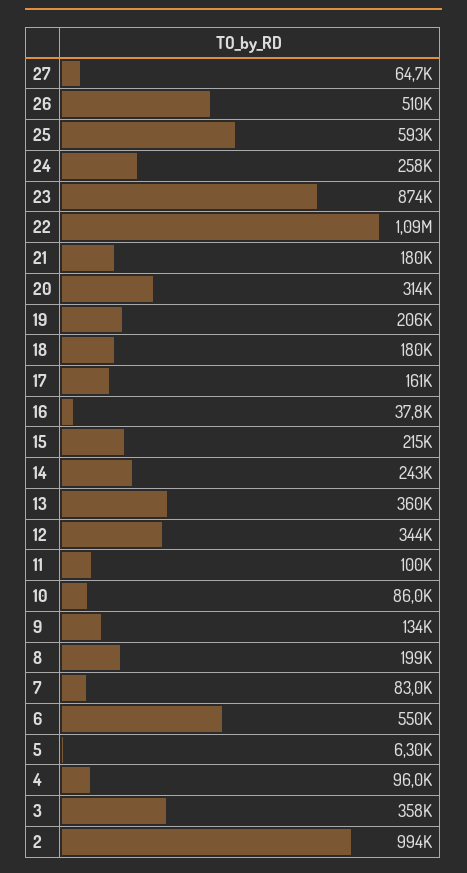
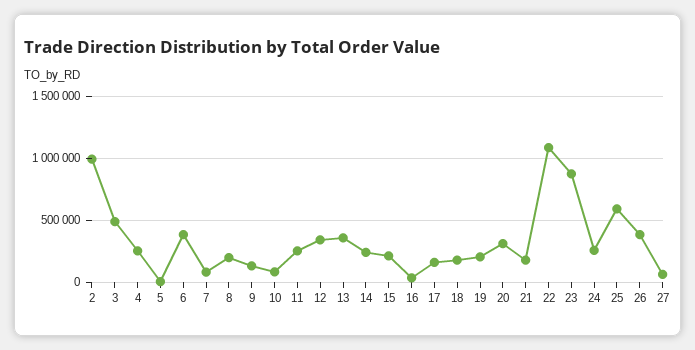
  {
    "27": 64700,
-   "26": 510000,
+   "26": 400000,
    "25": 593000,
    "24": 258000,
    "23": 874000,
    "22": 1090000,
    "21": 180000,
    "20": 314000,
    "19": 206000,
    "18": 180000,
    "17": 161000,
    "16": 37800,
    "15": 215000,
    "14": 243000,
    "13": 360000,
    "12": 344000,
-   "11": 100000,
+   "11": 250000,
    "10": 86000,
    "9": 134000,
    "8": 199000,
    "7": 83000,
-   "6": 550000,
+   "6": 400000,
    "5": 6300,
-   "4": 96000,
+   "4": 250000,
-   "3": 358000,
+   "3": 500000,
    "2": 994000
  }

